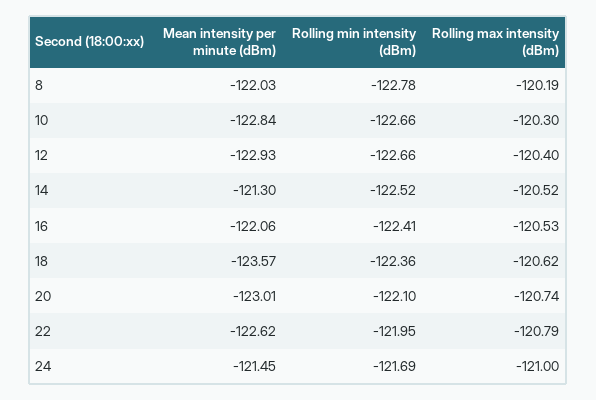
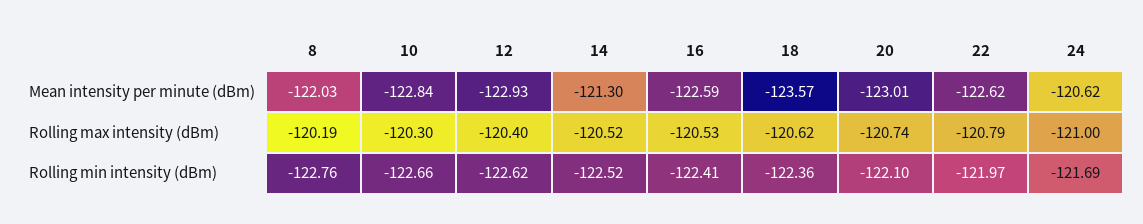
  {
    "Mean intensity per minute (dBm)": {
      "8": -122.03,
      "10": -122.84,
      "12": -122.93,
      "14": -121.3,
-     "16": -122.06,
+     "16": -122.59,
      "18": -123.57,
      "20": -123.01,
      "22": -122.62,
-     "24": -121.45
+     "24": -120.62
    },
    "Rolling min intensity (dBm)": {
-     "8": -122.78,
+     "8": -122.76,
      "10": -122.66,
-     "12": -122.66,
+     "12": -122.62,
      "14": -122.52,
      "16": -122.41,
      "18": -122.36,
      "20": -122.1,
-     "22": -121.95,
+     "22": -121.97,
      "24": -121.69
    },
    "Rolling max intensity (dBm)": {
      "8": -120.19,
      "10": -120.3,
      "12": -120.4,
      "14": -120.52,
      "16": -120.53,
      "18": -120.62,
      "20": -120.74,
      "22": -120.79,
      "24": -121
    }
  }

